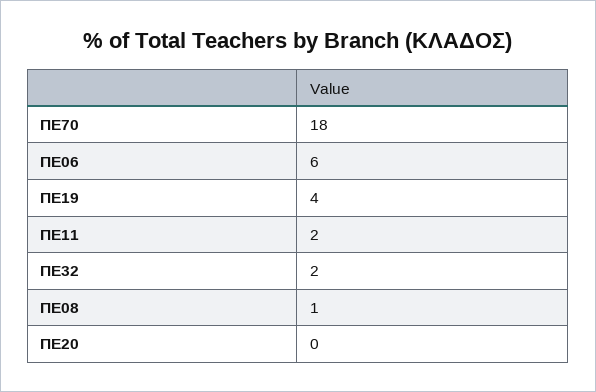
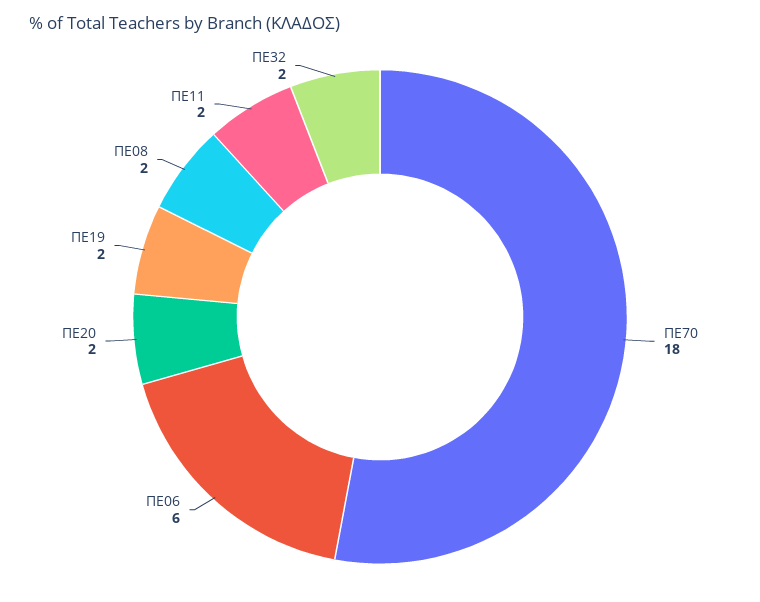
  {
    "ΠΕ70": 18,
    "ΠΕ06": 6,
-   "ΠΕ19": 4,
+   "ΠΕ19": 2,
    "ΠΕ11": 2,
    "ΠΕ32": 2,
-   "ΠΕ08": 1,
+   "ΠΕ08": 2,
-   "ΠΕ20": 0
+   "ΠΕ20": 2
  }

